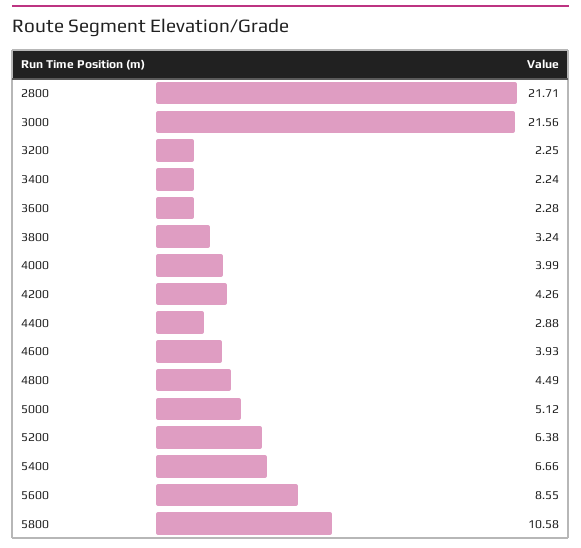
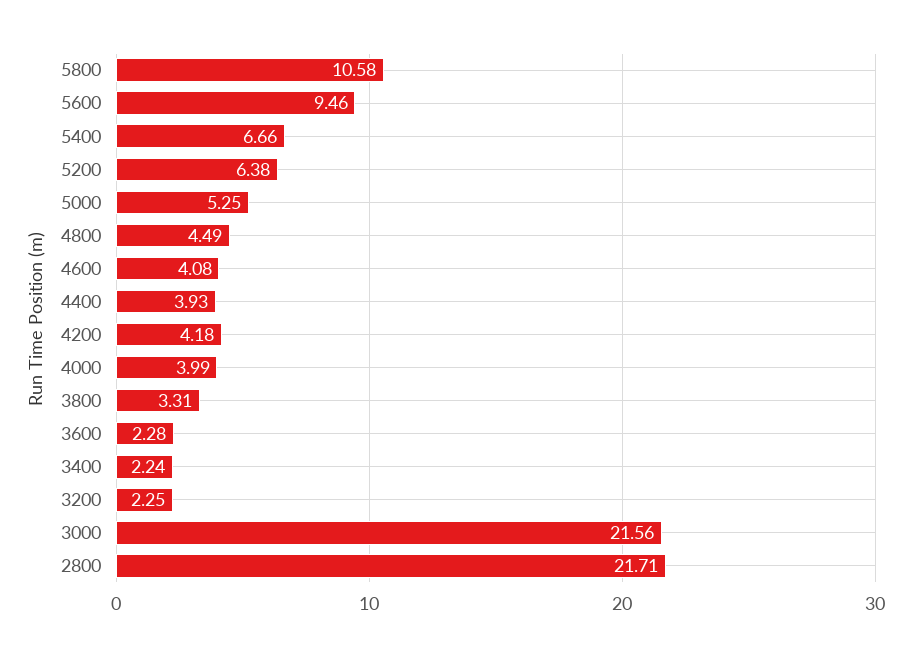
  {
    "2800": 21.71,
    "3000": 21.56,
    "3200": 2.25,
    "3400": 2.24,
    "3600": 2.28,
-   "3800": 3.24,
+   "3800": 3.31,
    "4000": 3.99,
-   "4200": 4.26,
+   "4200": 4.18,
-   "4400": 2.88,
+   "4400": 3.93,
-   "4600": 3.93,
+   "4600": 4.08,
    "4800": 4.49,
-   "5000": 5.12,
+   "5000": 5.25,
    "5200": 6.38,
    "5400": 6.66,
-   "5600": 8.55,
+   "5600": 9.46,
    "5800": 10.58
  }

